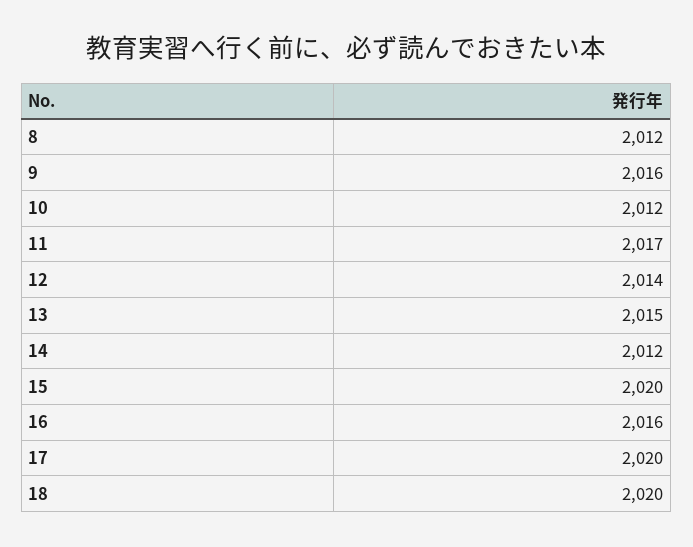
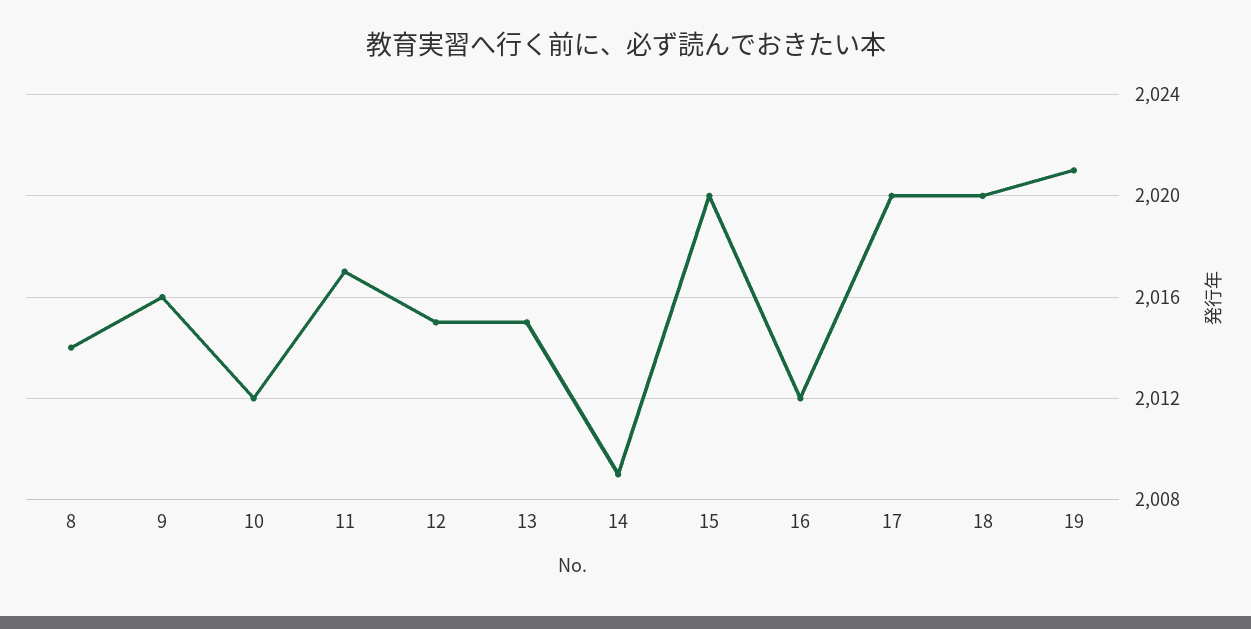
  {
-   "8": 2012,
+   "8": 2014,
    "9": 2016,
    "10": 2012,
    "11": 2017,
-   "12": 2014,
+   "12": 2015,
    "13": 2015,
-   "14": 2012,
+   "14": 2009,
    "15": 2020,
-   "16": 2016,
+   "16": 2012,
    "17": 2020,
-   "18": 2020
+   "18": 2020,
+   "19": 2021
  }

